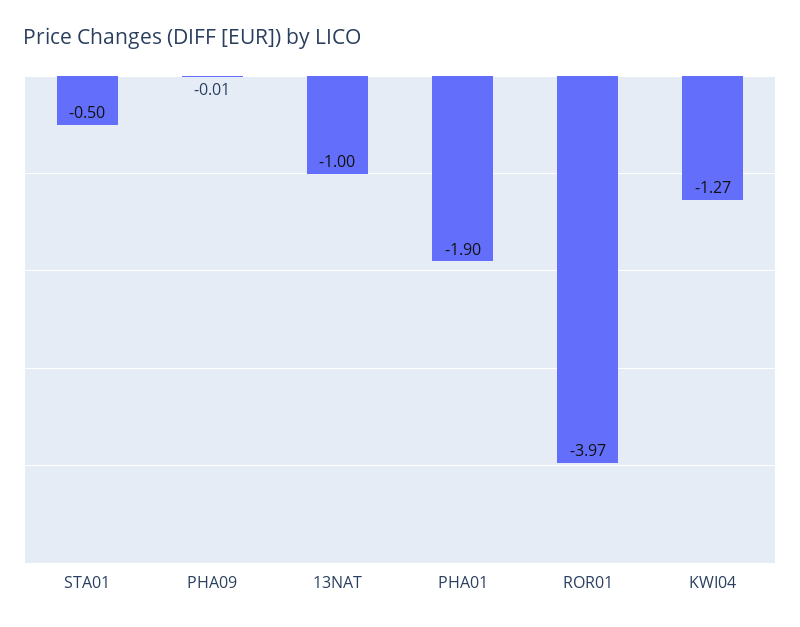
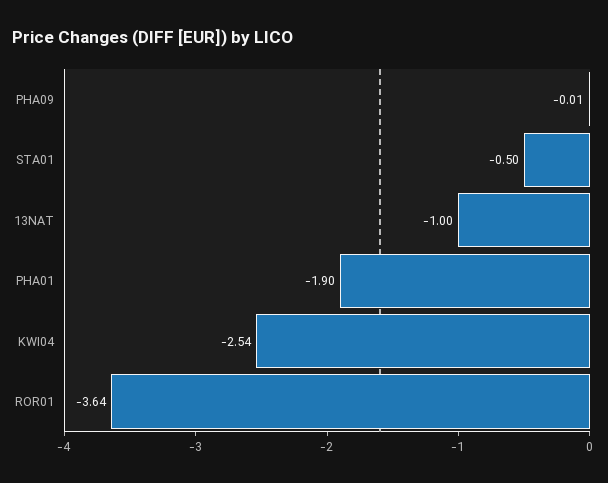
  {
    "STA01": -0.5,
    "PHA09": -0.01,
    "13NAT": -1,
    "PHA01": -1.9,
-   "ROR01": -3.97,
+   "ROR01": -3.64,
-   "KWI04": -1.27
+   "KWI04": -2.54
  }

